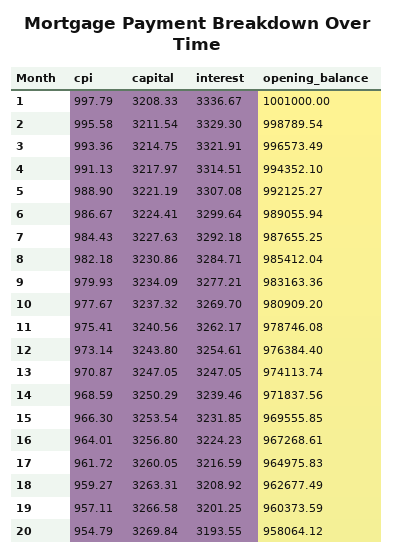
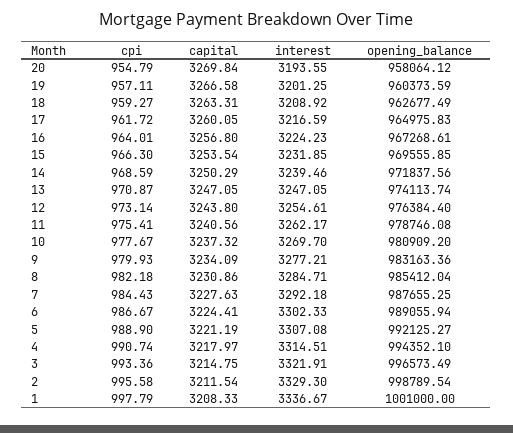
  {
    "cpi": {
      "1": 997.79,
      "2": 995.58,
      "3": 993.36,
-     "4": 991.13,
+     "4": 990.74,
      "5": 988.9,
      "6": 986.67,
      "7": 984.43,
      "8": 982.18,
      "9": 979.93,
      "10": 977.67,
      "11": 975.41,
      "12": 973.14,
      "13": 970.87,
      "14": 968.59,
      "15": 966.3,
      "16": 964.01,
      "17": 961.72,
      "18": 959.27,
      "19": 957.11,
      "20": 954.79
    },
    "capital": {
      "1": 3208.33,
      "2": 3211.54,
      "3": 3214.75,
      "4": 3217.97,
      "5": 3221.19,
      "6": 3224.41,
      "7": 3227.63,
      "8": 3230.86,
      "9": 3234.09,
      "10": 3237.32,
      "11": 3240.56,
      "12": 3243.8,
      "13": 3247.05,
      "14": 3250.29,
      "15": 3253.54,
      "16": 3256.8,
      "17": 3260.05,
      "18": 3263.31,
      "19": 3266.58,
      "20": 3269.84
    },
    "interest": {
      "1": 3336.67,
      "2": 3329.3,
      "3": 3321.91,
      "4": 3314.51,
      "5": 3307.08,
-     "6": 3299.64,
+     "6": 3302.33,
      "7": 3292.18,
      "8": 3284.71,
      "9": 3277.21,
      "10": 3269.7,
      "11": 3262.17,
      "12": 3254.61,
      "13": 3247.05,
      "14": 3239.46,
      "15": 3231.85,
      "16": 3224.23,
      "17": 3216.59,
      "18": 3208.92,
      "19": 3201.25,
      "20": 3193.55
    },
    "opening_balance": {
      "1": 1001000,
      "2": 998789.54,
      "3": 996573.49,
      "4": 994352.1,
      "5": 992125.27,
      "6": 989055.94,
      "7": 987655.25,
      "8": 985412.04,
      "9": 983163.36,
      "10": 980909.2,
      "11": 978746.08,
      "12": 976384.4,
      "13": 974113.74,
      "14": 971837.56,
      "15": 969555.85,
      "16": 967268.61,
      "17": 964975.83,
      "18": 962677.49,
      "19": 960373.59,
      "20": 958064.12
    }
  }

